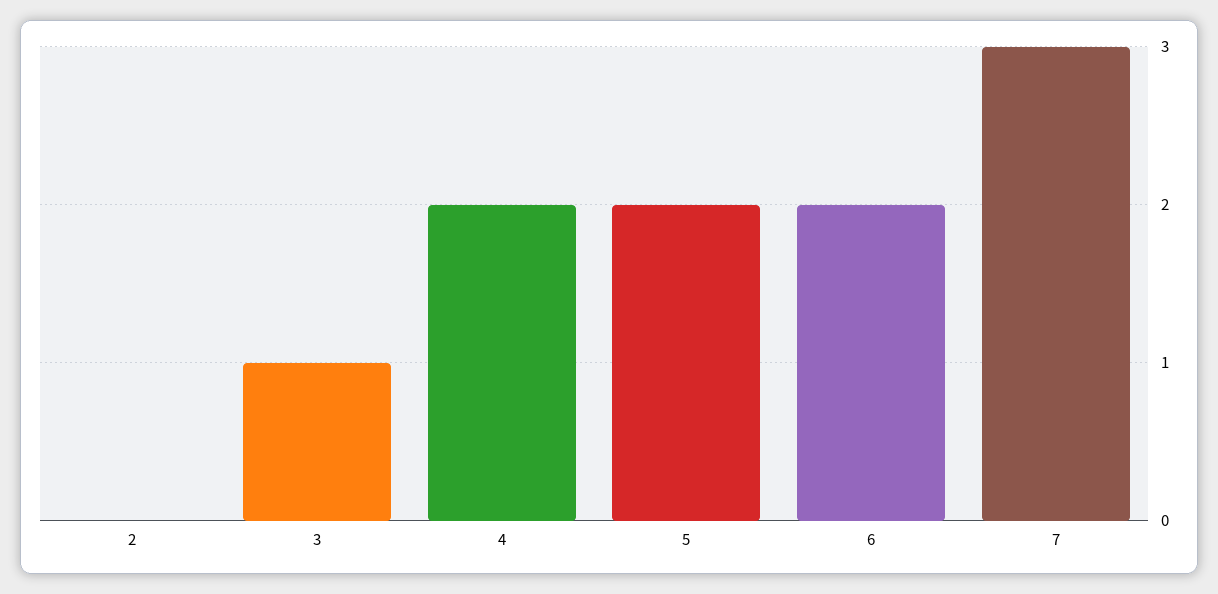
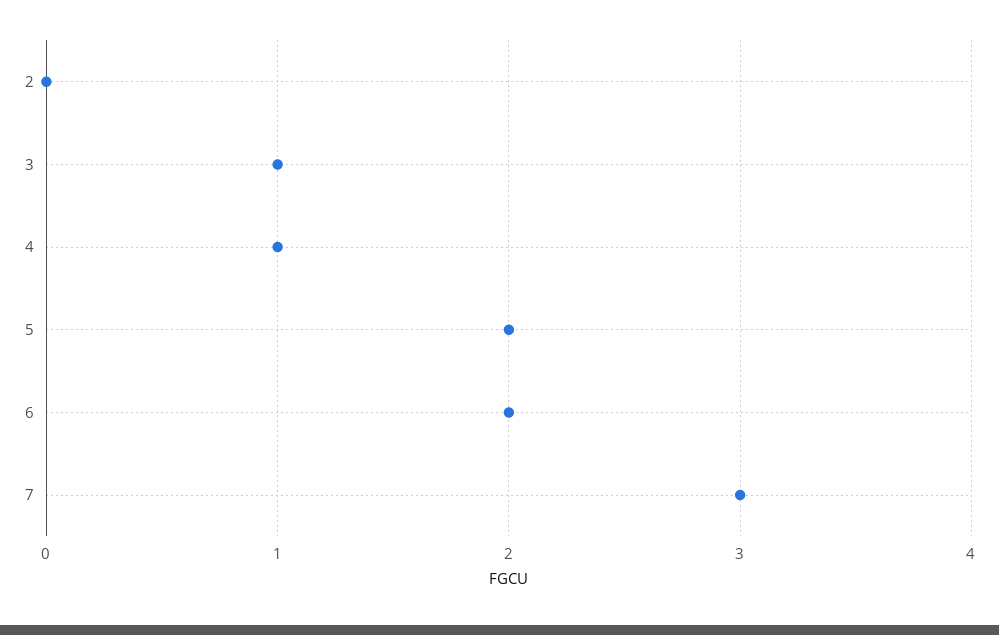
  {
    "2": 0,
    "3": 1,
-   "4": 2,
+   "4": 1,
    "5": 2,
    "6": 2,
    "7": 3
  }

